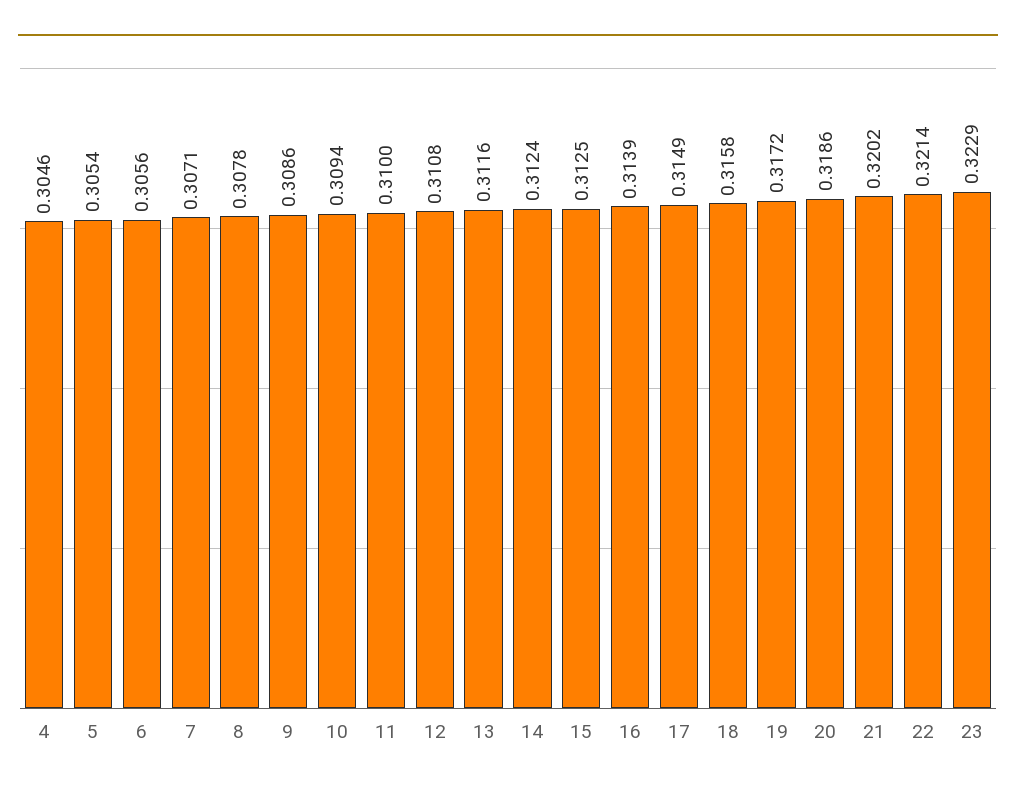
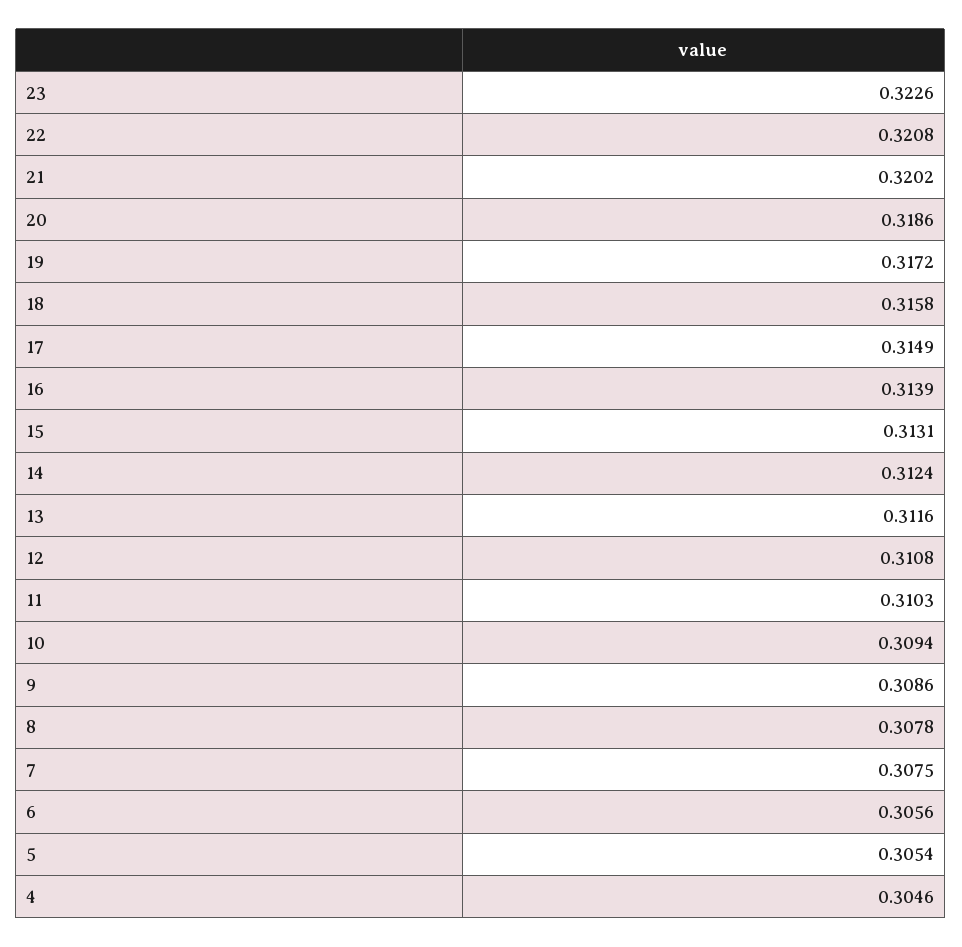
  {
    "4": 0.3046,
    "5": 0.3054,
    "6": 0.3056,
-   "7": 0.3071,
+   "7": 0.3075,
    "8": 0.3078,
    "9": 0.3086,
    "10": 0.3094,
-   "11": 0.31,
+   "11": 0.3103,
    "12": 0.3108,
    "13": 0.3116,
    "14": 0.3124,
-   "15": 0.3125,
+   "15": 0.3131,
    "16": 0.3139,
    "17": 0.3149,
    "18": 0.3158,
    "19": 0.3172,
    "20": 0.3186,
    "21": 0.3202,
-   "22": 0.3214,
+   "22": 0.3208,
-   "23": 0.3229
+   "23": 0.3226
  }

